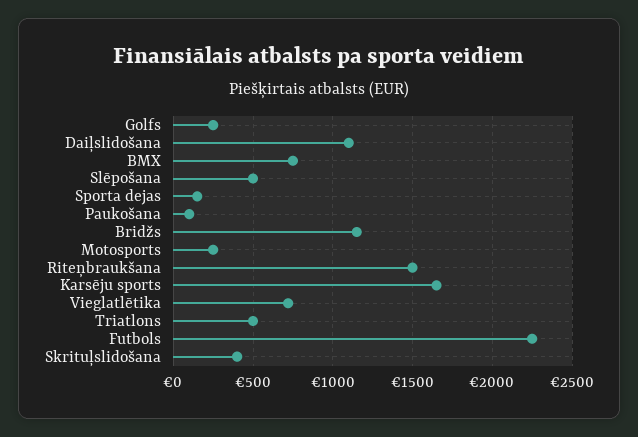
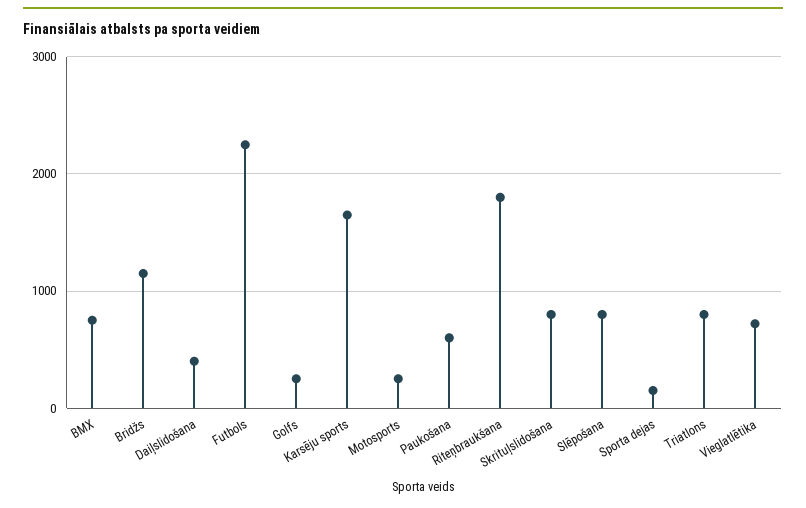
  {
    "Golfs": 250,
-   "Daiļslidošana": 1100,
+   "Daiļslidošana": 400,
    "BMX": 750,
-   "Slēpošana": 500,
+   "Slēpošana": 800,
    "Sporta dejas": 150,
-   "Paukošana": 100,
+   "Paukošana": 600,
    "Bridžs": 1150,
    "Motosports": 250,
-   "Riteņbraukšana": 1500,
+   "Riteņbraukšana": 1800,
    "Karsēju sports": 1650,
    "Vieglatlētika": 700,
-   "Triatlons": 500,
+   "Triatlons": 800,
    "Futbols": 2250,
-   "Skrituļslidošana": 400
+   "Skrituļslidošana": 800
  }

